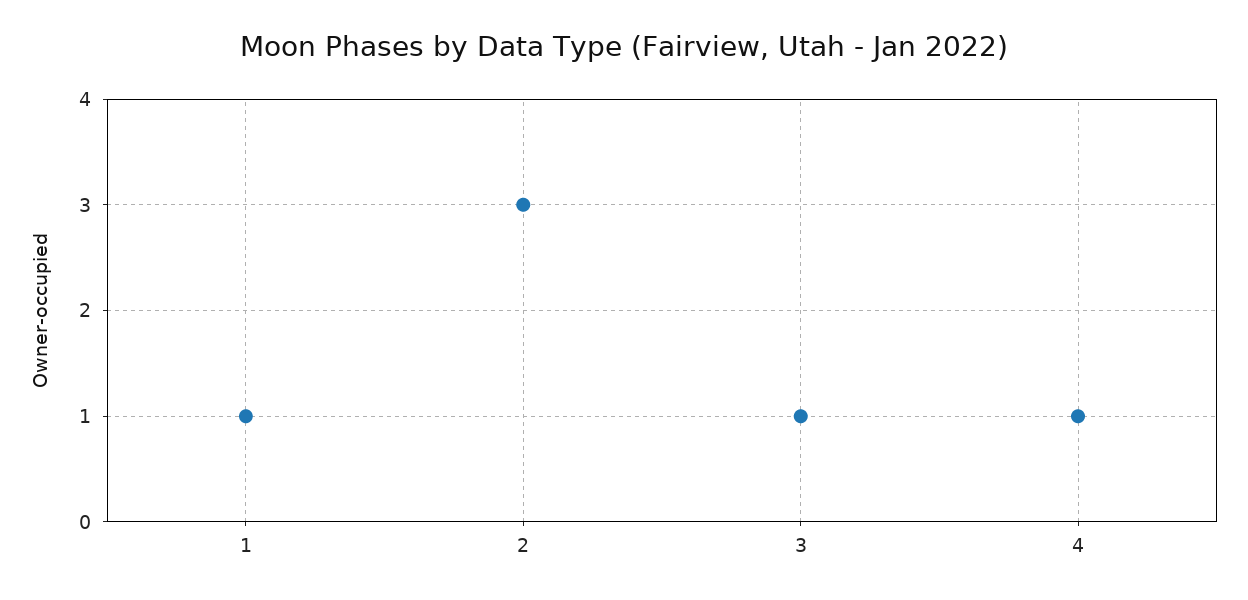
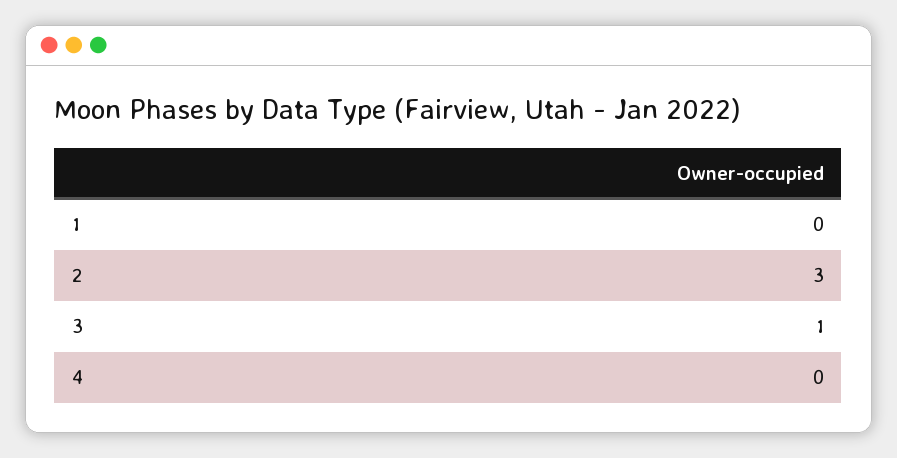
  {
-   "1": 1,
+   "1": 0,
    "2": 3,
    "3": 1,
-   "4": 1
+   "4": 0
  }

